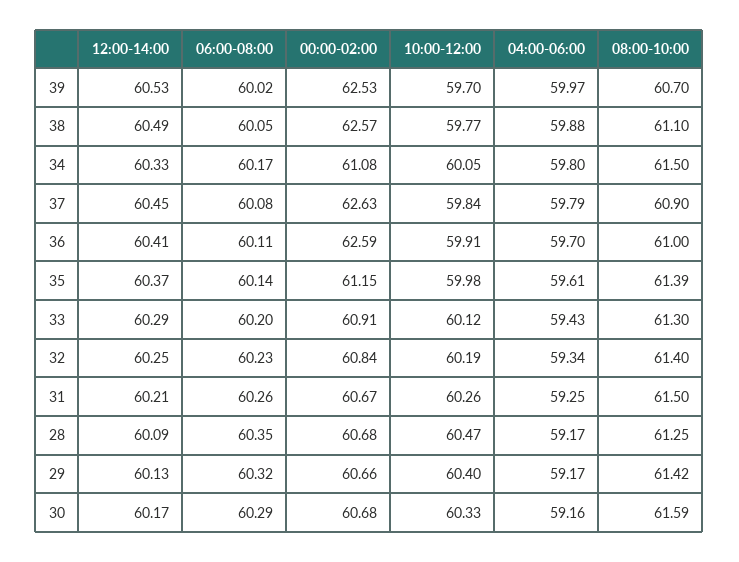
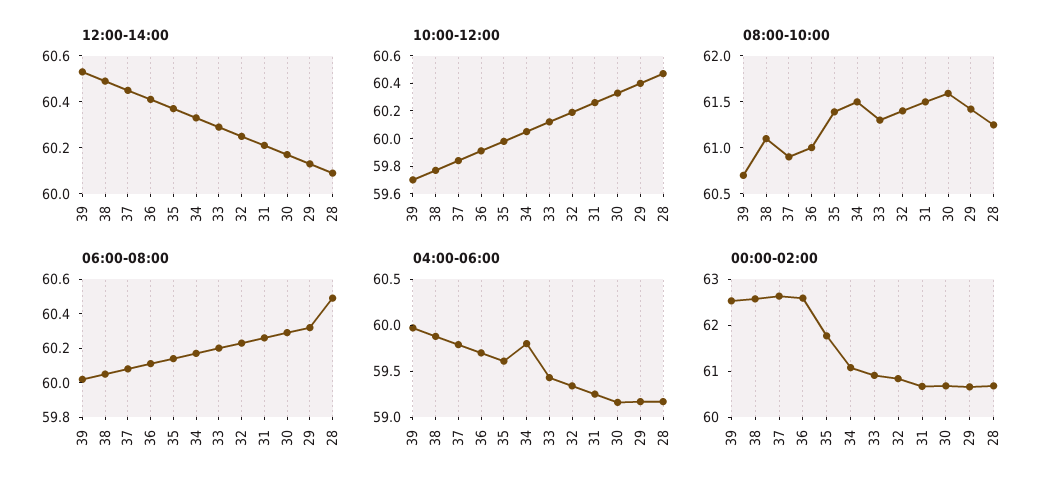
  {
    "12:00-14:00": {
      "39": 60.53,
      "38": 60.49,
      "34": 60.33,
      "37": 60.45,
      "36": 60.41,
      "35": 60.37,
      "33": 60.29,
      "32": 60.25,
      "31": 60.21,
      "28": 60.09,
      "29": 60.13,
      "30": 60.17
    },
    "06:00-08:00": {
      "39": 60.02,
      "38": 60.05,
      "34": 60.17,
      "37": 60.08,
      "36": 60.11,
      "35": 60.14,
      "33": 60.2,
      "32": 60.23,
      "31": 60.26,
-     "28": 60.35,
+     "28": 60.5,
      "29": 60.32,
      "30": 60.29
    },
    "00:00-02:00": {
      "39": 62.53,
      "38": 62.57,
      "34": 61.08,
      "37": 62.63,
      "36": 62.59,
-     "35": 61.15,
+     "35": 61.8,
      "33": 60.91,
      "32": 60.84,
      "31": 60.67,
      "28": 60.68,
      "29": 60.66,
      "30": 60.68
    },
    "10:00-12:00": {
      "39": 59.7,
      "38": 59.77,
      "34": 60.05,
      "37": 59.84,
      "36": 59.91,
      "35": 59.98,
      "33": 60.12,
      "32": 60.19,
      "31": 60.26,
      "28": 60.47,
      "29": 60.4,
      "30": 60.33
    },
    "04:00-06:00": {
      "39": 59.97,
      "38": 59.88,
      "34": 59.8,
      "37": 59.79,
      "36": 59.7,
      "35": 59.61,
      "33": 59.43,
      "32": 59.34,
      "31": 59.25,
      "28": 59.17,
      "29": 59.17,
      "30": 59.16
    },
    "08:00-10:00": {
      "39": 60.7,
      "38": 61.1,
      "34": 61.5,
      "37": 60.9,
      "36": 61,
      "35": 61.39,
      "33": 61.3,
      "32": 61.4,
      "31": 61.5,
      "28": 61.25,
      "29": 61.42,
      "30": 61.59
    }
  }

